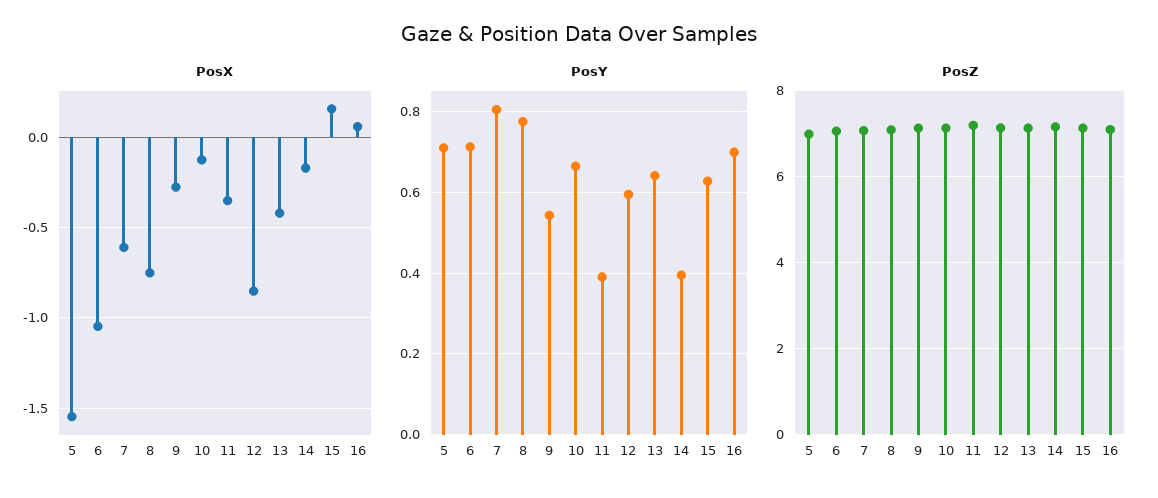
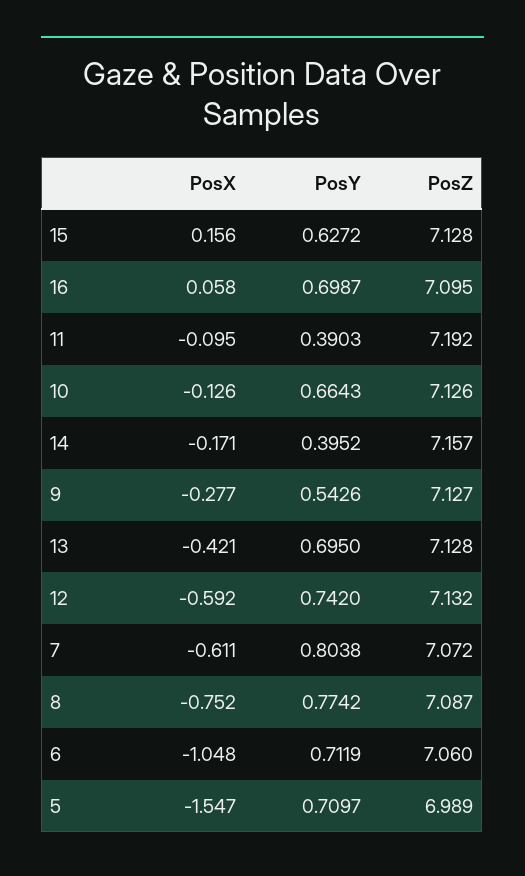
  {
    "PosX": {
      "5": -1.547,
      "6": -1.048,
      "7": -0.611,
      "8": -0.752,
      "9": -0.277,
      "10": -0.126,
-     "11": -0.35,
+     "11": -0.095,
-     "12": -0.85,
+     "12": -0.592,
      "13": -0.421,
      "14": -0.171,
      "15": 0.156,
      "16": 0.058
    },
    "PosY": {
      "5": 0.7097,
      "6": 0.7119,
      "7": 0.8038,
      "8": 0.7742,
      "9": 0.5426,
      "10": 0.6643,
      "11": 0.3903,
-     "12": 0.6,
+     "12": 0.742,
-     "13": 0.64,
+     "13": 0.695,
      "14": 0.3952,
      "15": 0.6272,
      "16": 0.6987
    },
    "PosZ": {
      "5": 6.989,
      "6": 7.06,
      "7": 7.072,
      "8": 7.087,
      "9": 7.127,
      "10": 7.126,
      "11": 7.192,
      "12": 7.132,
      "13": 7.128,
      "14": 7.157,
      "15": 7.128,
      "16": 7.095
    }
  }

